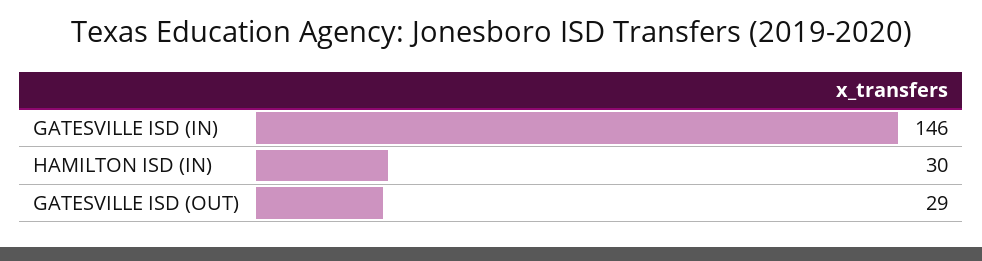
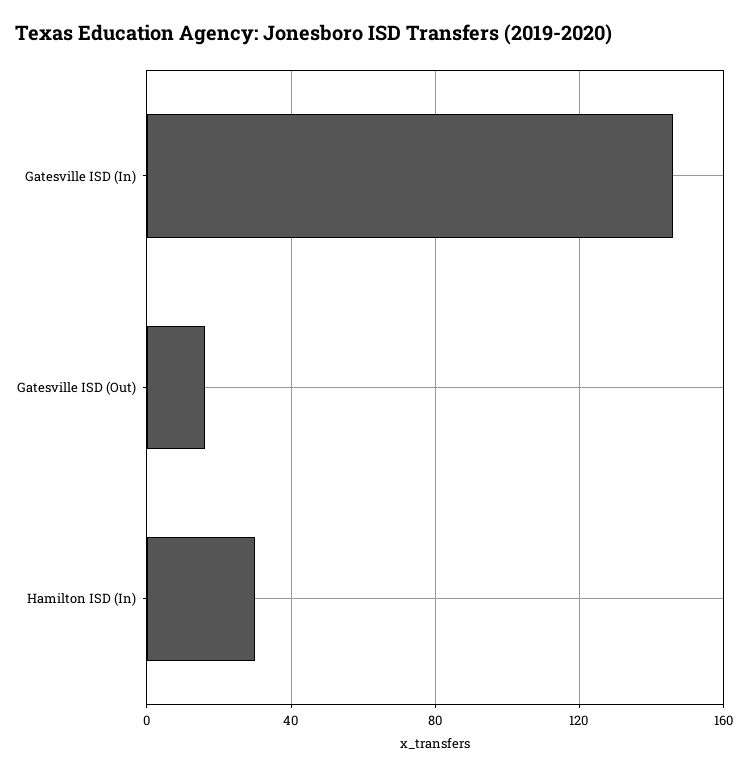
  {
    "GATESVILLE ISD (IN)": 146,
    "HAMILTON ISD (IN)": 30,
-   "GATESVILLE ISD (OUT)": 29
+   "GATESVILLE ISD (OUT)": 15
  }

